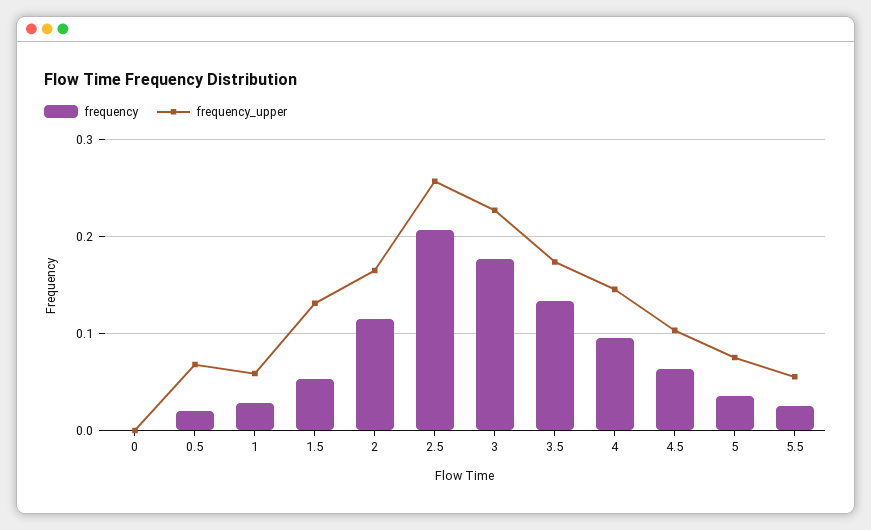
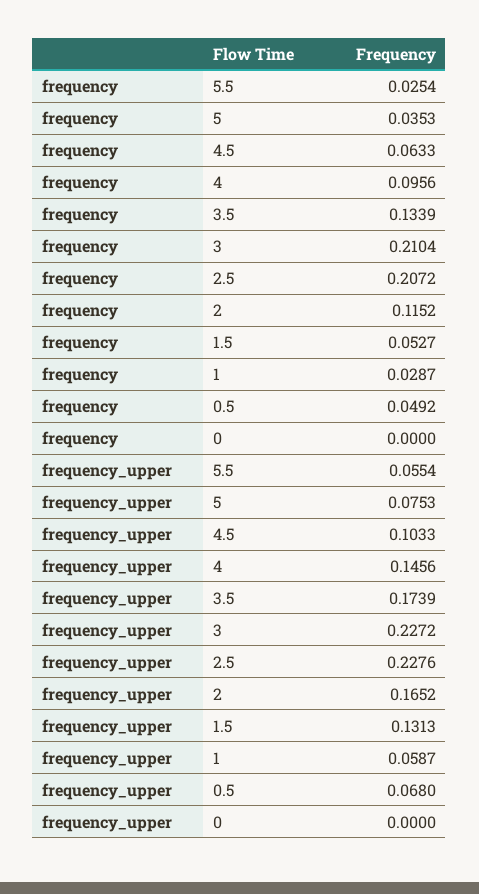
  {
    "frequency": {
      "0": 0,
-     "0.5": 0.02,
+     "0.5": 0.0492,
      "1": 0.0287,
      "1.5": 0.0527,
      "2": 0.1152,
      "2.5": 0.2072,
-     "3": 0.18,
+     "3": 0.2104,
      "3.5": 0.1339,
      "4": 0.0956,
      "4.5": 0.0633,
      "5": 0.0353,
      "5.5": 0.0254
    },
    "frequency_upper": {
      "0": 0,
      "0.5": 0.068,
      "1": 0.0587,
      "1.5": 0.1313,
      "2": 0.1652,
-     "2.5": 0.26,
+     "2.5": 0.2276,
      "3": 0.2272,
      "3.5": 0.1739,
      "4": 0.1456,
      "4.5": 0.1033,
      "5": 0.0753,
      "5.5": 0.0554
    }
  }

